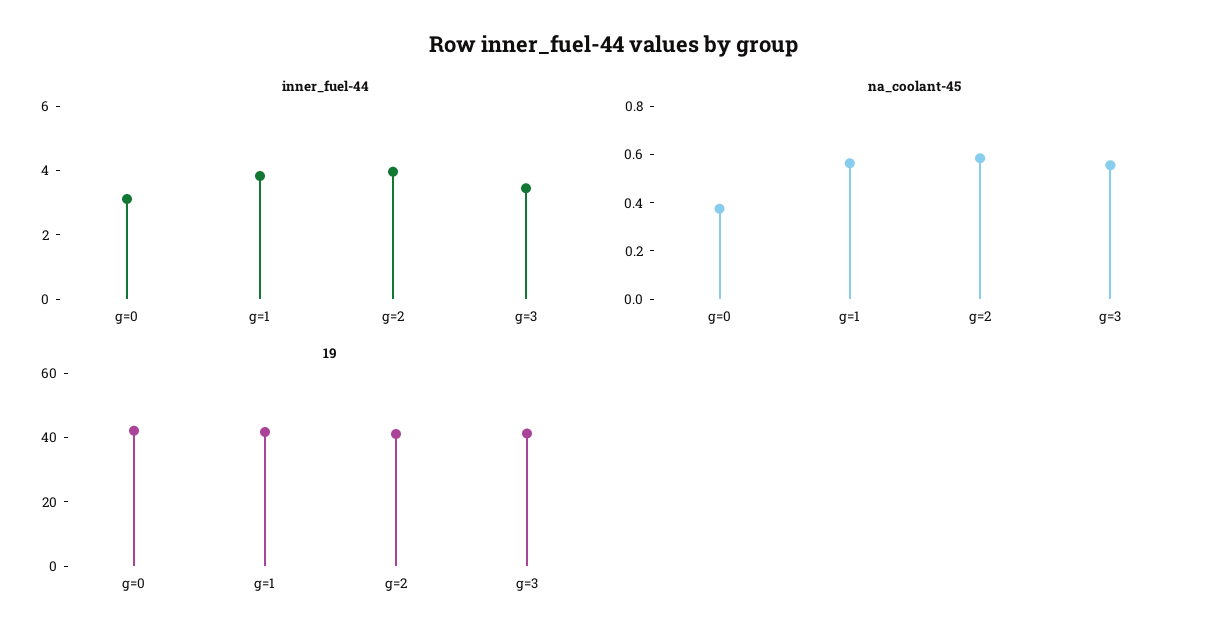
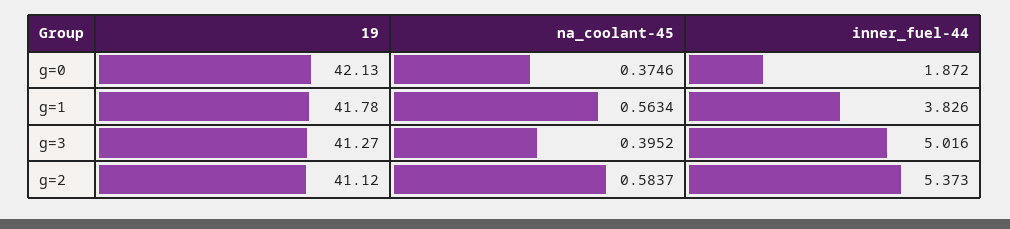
  {
    "inner_fuel-44": {
-     "g=0": 3,
+     "g=0": 1.872,
      "g=1": 3.826,
-     "g=2": 4,
+     "g=2": 5.373,
-     "g=3": 3.5
+     "g=3": 5.016
    },
    "na_coolant-45": {
      "g=0": 0.3746,
      "g=1": 0.5634,
      "g=2": 0.5837,
-     "g=3": 0.55
+     "g=3": 0.3952
    },
    "19": {
      "g=0": 42.13,
      "g=1": 41.78,
      "g=2": 41.12,
      "g=3": 41.27
    }
  }

